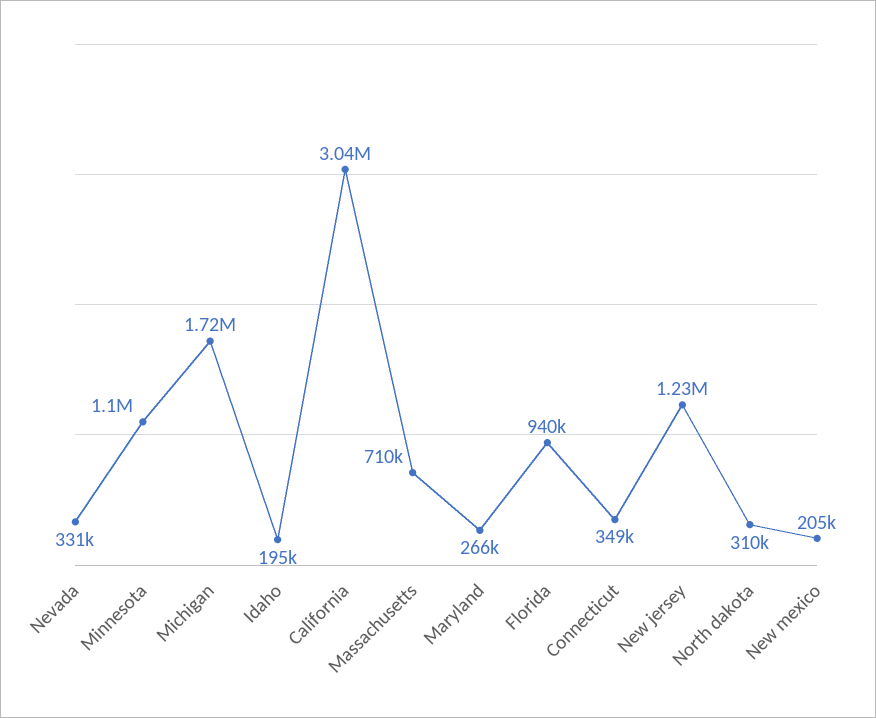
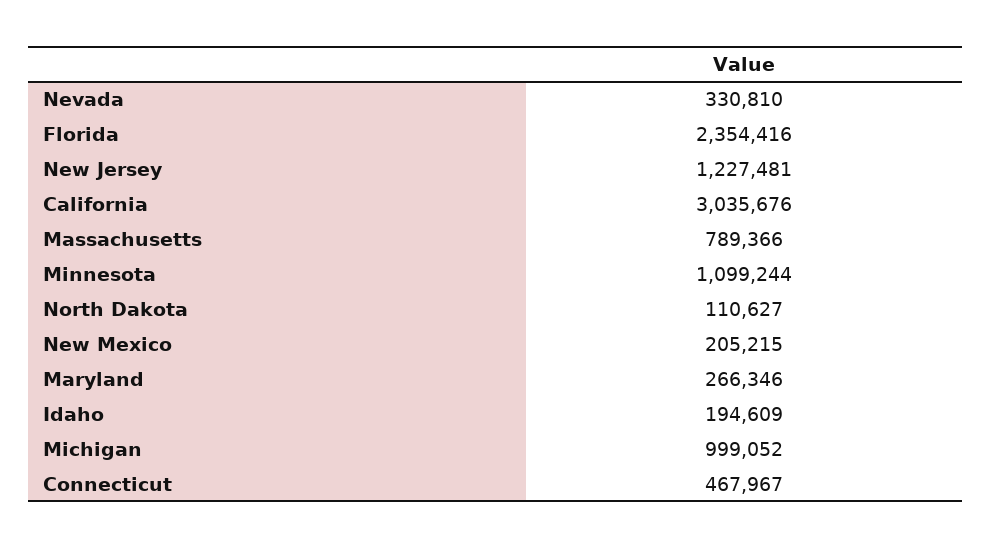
  {
    "Nevada": 330810,
    "Minnesota": 1099244,
-   "Michigan": 1720000,
+   "Michigan": 999052,
    "Idaho": 194609,
    "California": 3035676,
-   "Massachusetts": 710000,
+   "Massachusetts": 789366,
    "Maryland": 266346,
-   "Florida": 940000,
+   "Florida": 2354416,
-   "Connecticut": 349000,
+   "Connecticut": 467967,
    "New jersey": 1227481,
-   "North dakota": 310000,
+   "North dakota": 110627,
    "New mexico": 205215
  }

